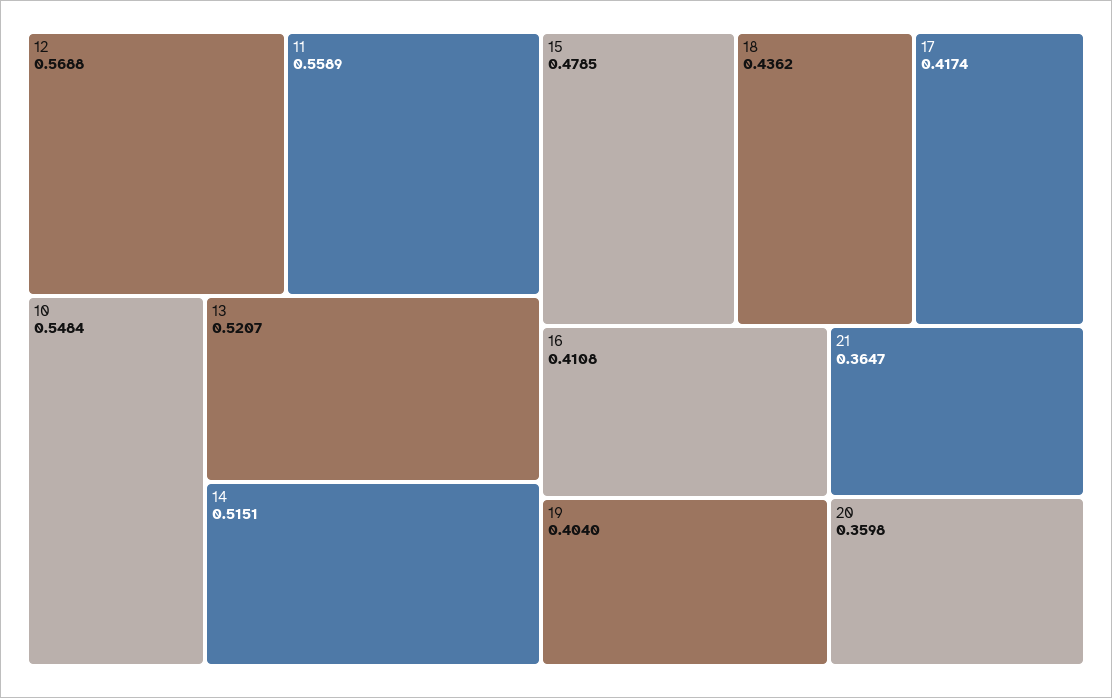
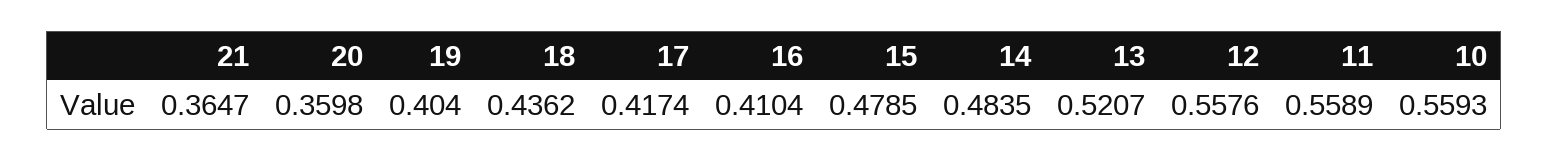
  {
-   "12": 0.5688,
+   "12": 0.5576,
    "11": 0.5589,
-   "10": 0.5484,
+   "10": 0.5593,
    "13": 0.5207,
-   "14": 0.5151,
+   "14": 0.4835,
    "15": 0.4785,
    "18": 0.4362,
    "17": 0.4174,
-   "16": 0.4108,
+   "16": 0.4104,
    "19": 0.404,
    "21": 0.3647,
    "20": 0.3598
  }

